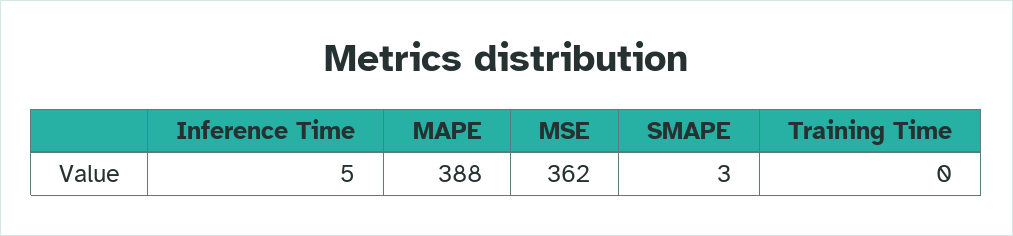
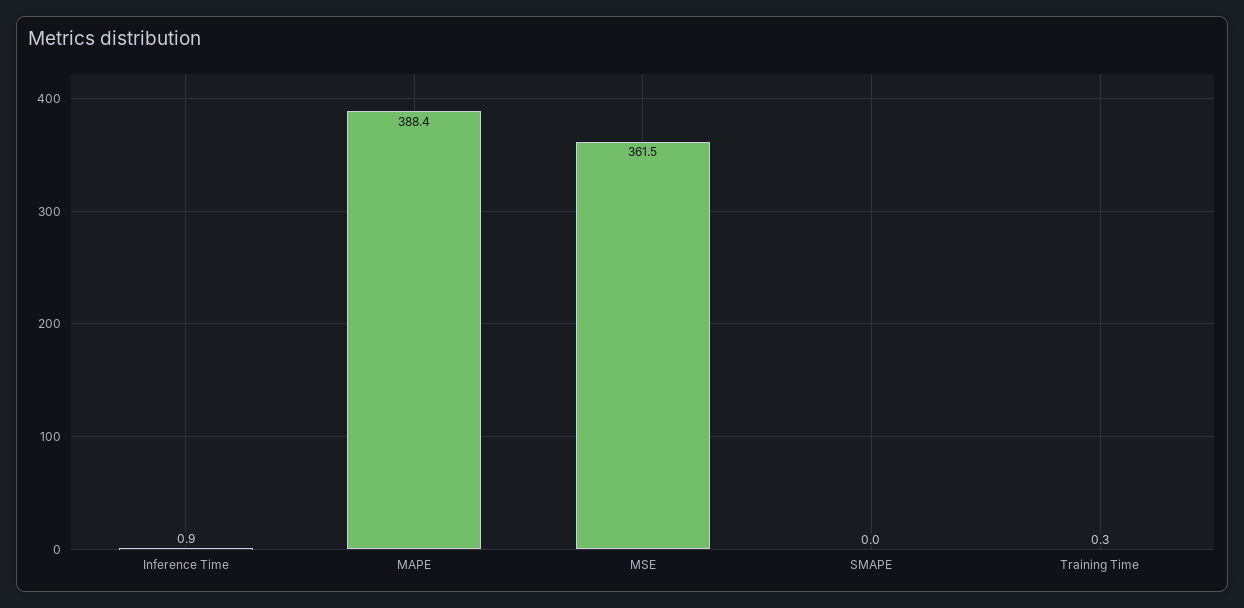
  {
-   "Inference Time": 5,
+   "Inference Time": 0.9,
    "MAPE": 388.4,
    "MSE": 361.5,
-   "SMAPE": 3,
+   "SMAPE": 0,
    "Training Time": 0.3
  }

